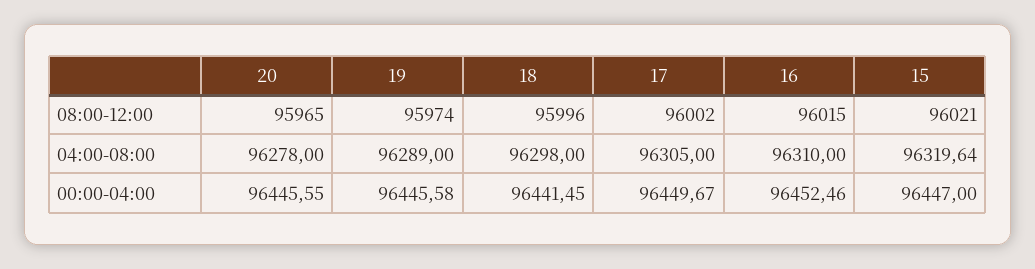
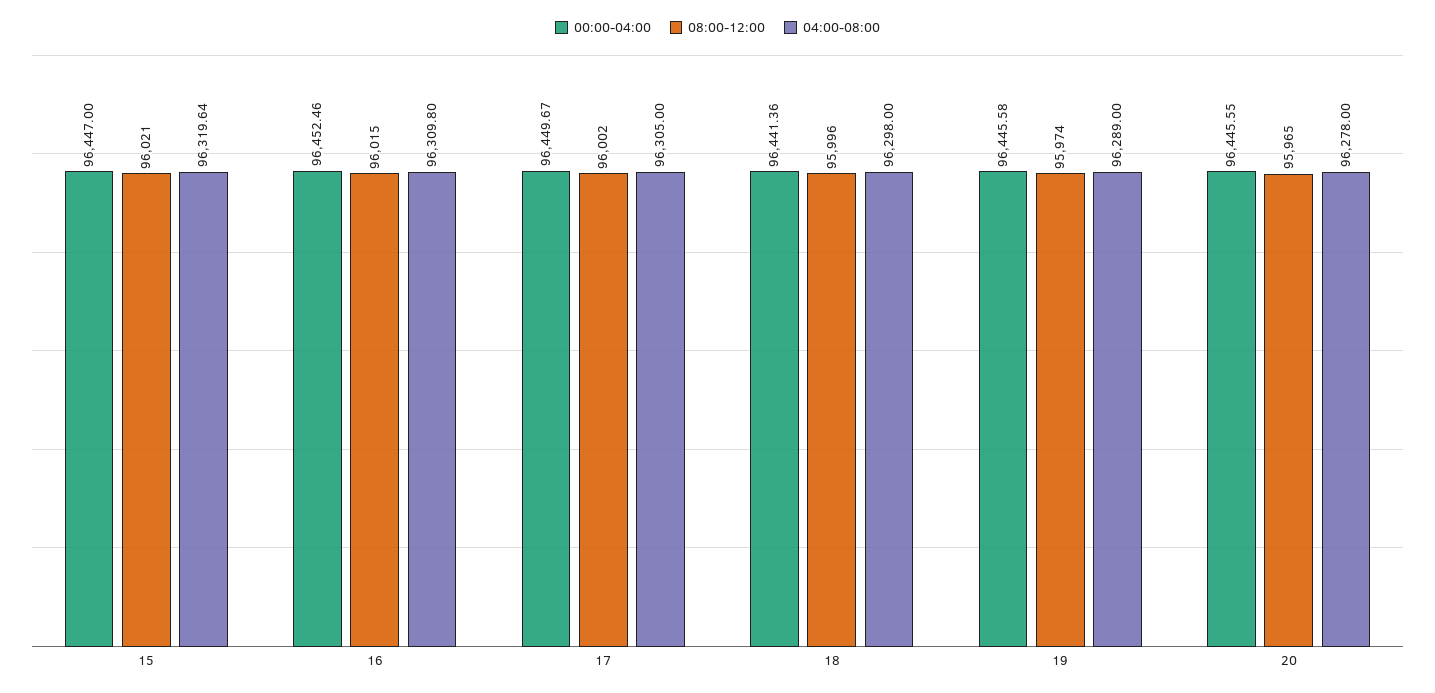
  {
    "08:00-12:00": {
      "20": 95965,
      "19": 95974,
      "18": 95996,
      "17": 96002,
      "16": 96015,
      "15": 96021
    },
    "04:00-08:00": {
      "20": 96278,
      "19": 96289,
      "18": 96298,
      "17": 96305,
-     "16": 96310,
+     "16": 96309.8,
      "15": 96319.64
    },
    "00:00-04:00": {
      "20": 96445.55,
      "19": 96445.58,
-     "18": 96441.45,
+     "18": 96441.36,
      "17": 96449.67,
      "16": 96452.46,
      "15": 96447
    }
  }

